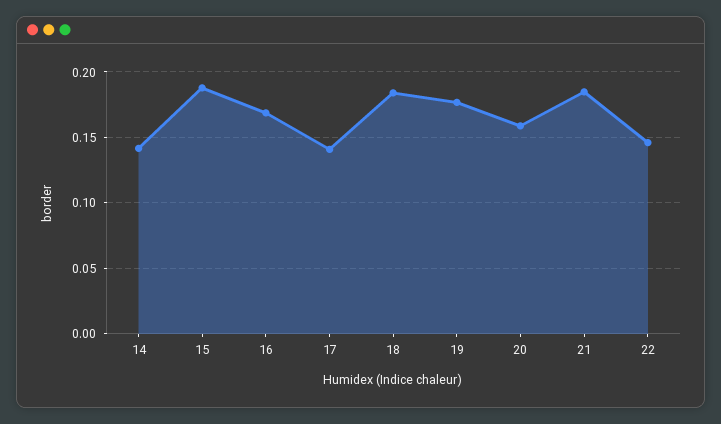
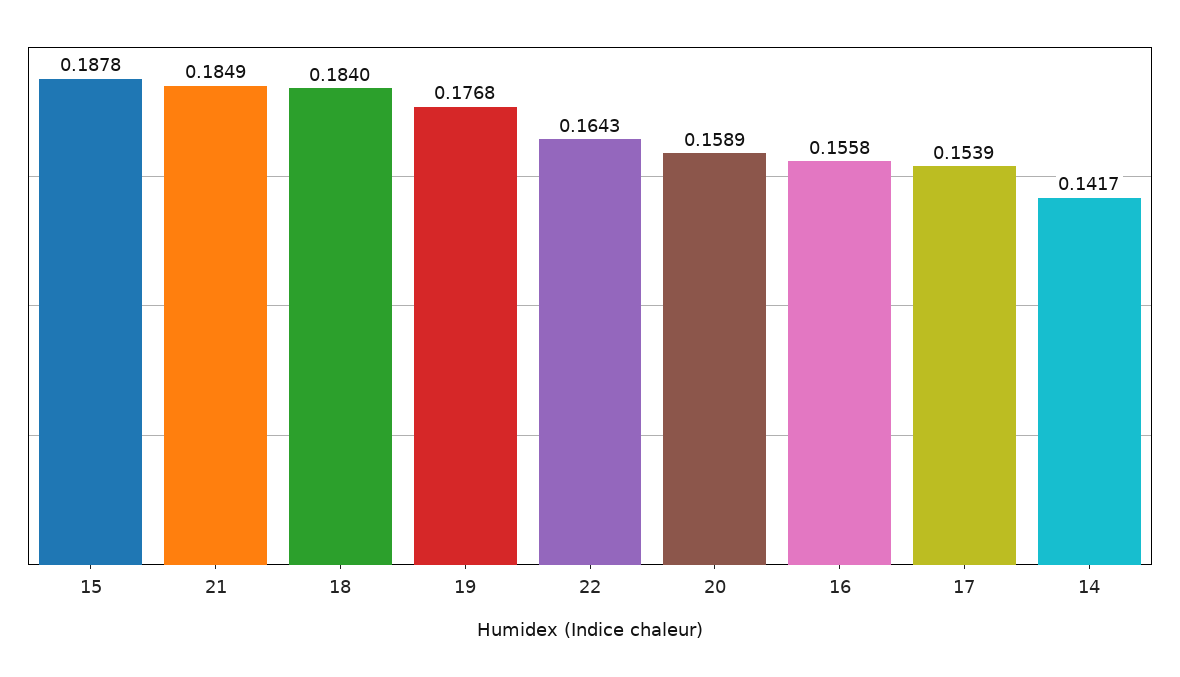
  {
    "14": 0.1417,
    "15": 0.1878,
-   "16": 0.17,
+   "16": 0.1558,
-   "17": 0.14,
+   "17": 0.1539,
    "18": 0.184,
    "19": 0.1768,
    "20": 0.1589,
    "21": 0.1849,
-   "22": 0.145
+   "22": 0.1643
  }

